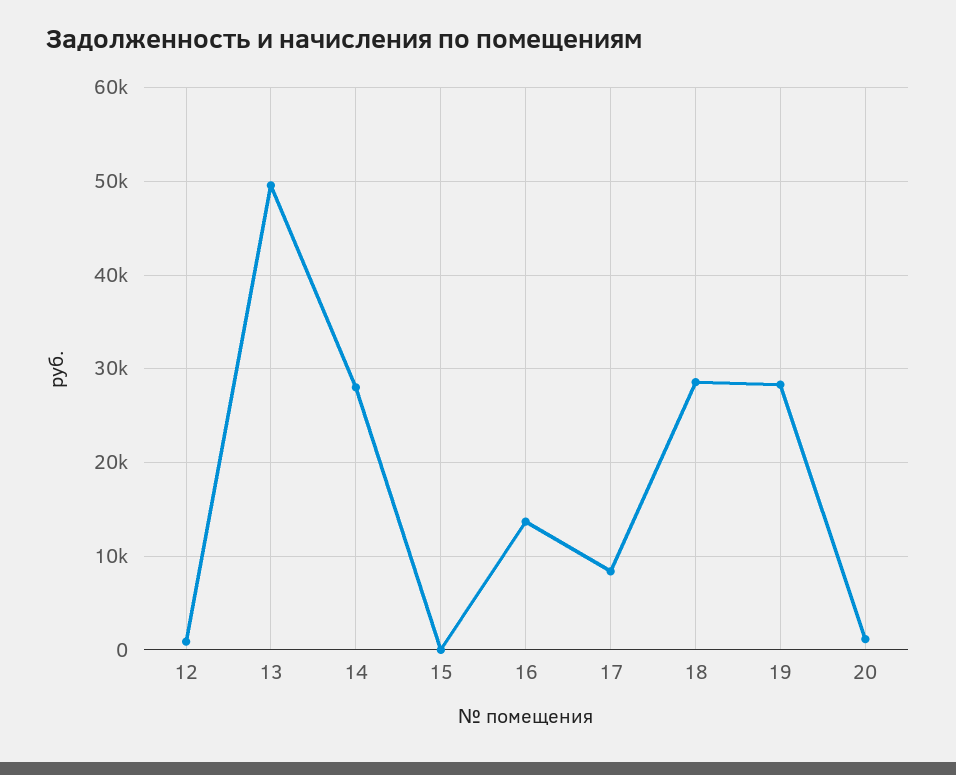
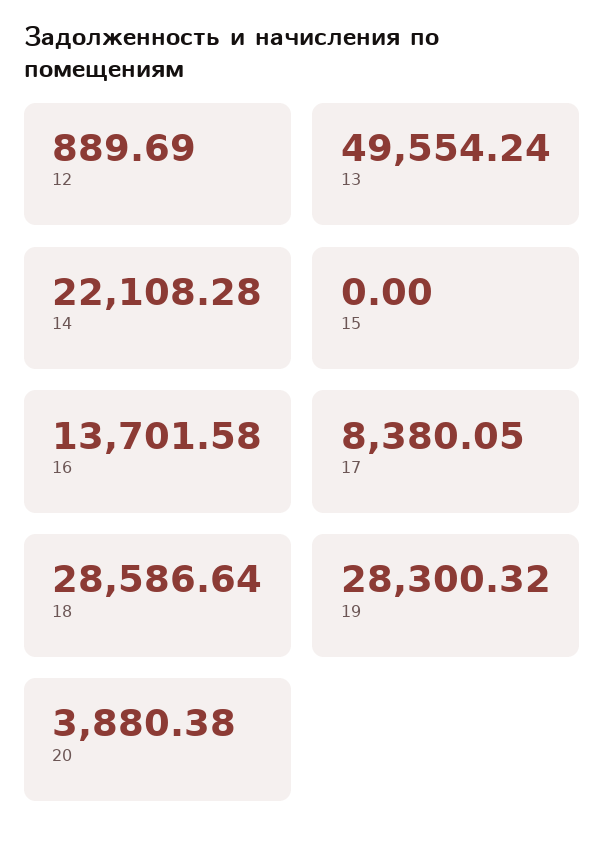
  {
    "12": 889.69,
    "13": 49554.24,
-   "14": 28000,
+   "14": 22108.28,
    "15": 0,
    "16": 13701.58,
    "17": 8380.05,
    "18": 28586.64,
    "19": 28300.32,
-   "20": 1000
+   "20": 3880.38
  }

